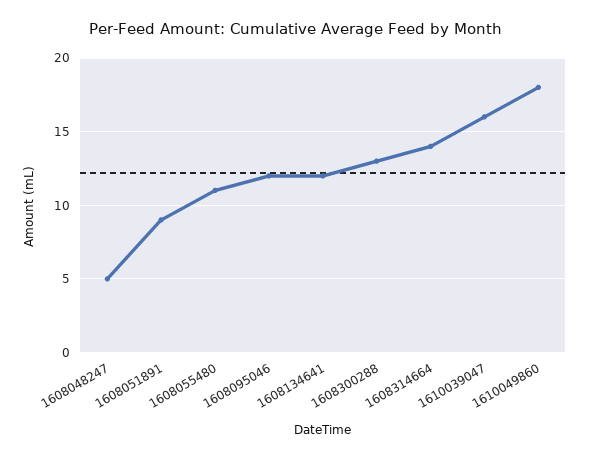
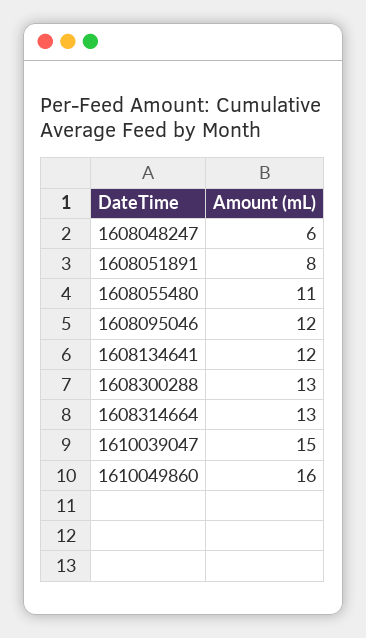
  {
-   "1608048247": 5,
+   "1608048247": 6,
-   "1608051891": 9,
+   "1608051891": 8,
    "1608055480": 11,
    "1608095046": 12,
    "1608134641": 12,
    "1608300288": 13,
-   "1608314664": 14,
+   "1608314664": 13,
-   "1610039047": 16,
+   "1610039047": 15,
-   "1610049860": 18
+   "1610049860": 16
  }

